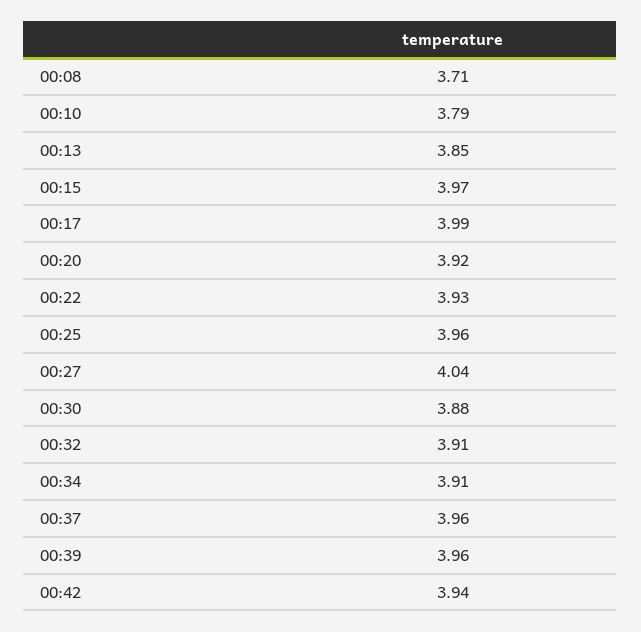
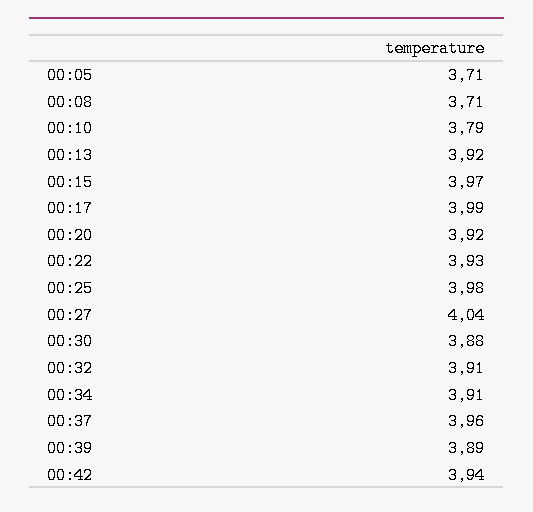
  {
    "00:08": 3.71,
    "00:10": 3.79,
-   "00:13": 3.85,
+   "00:13": 3.92,
    "00:15": 3.97,
    "00:17": 3.99,
    "00:20": 3.92,
    "00:22": 3.93,
-   "00:25": 3.96,
+   "00:25": 3.98,
    "00:27": 4.04,
    "00:30": 3.88,
    "00:32": 3.91,
    "00:34": 3.91,
    "00:37": 3.96,
-   "00:39": 3.96,
+   "00:39": 3.89,
-   "00:42": 3.94
+   "00:42": 3.94,
+   "00:05": 3.71
  }

